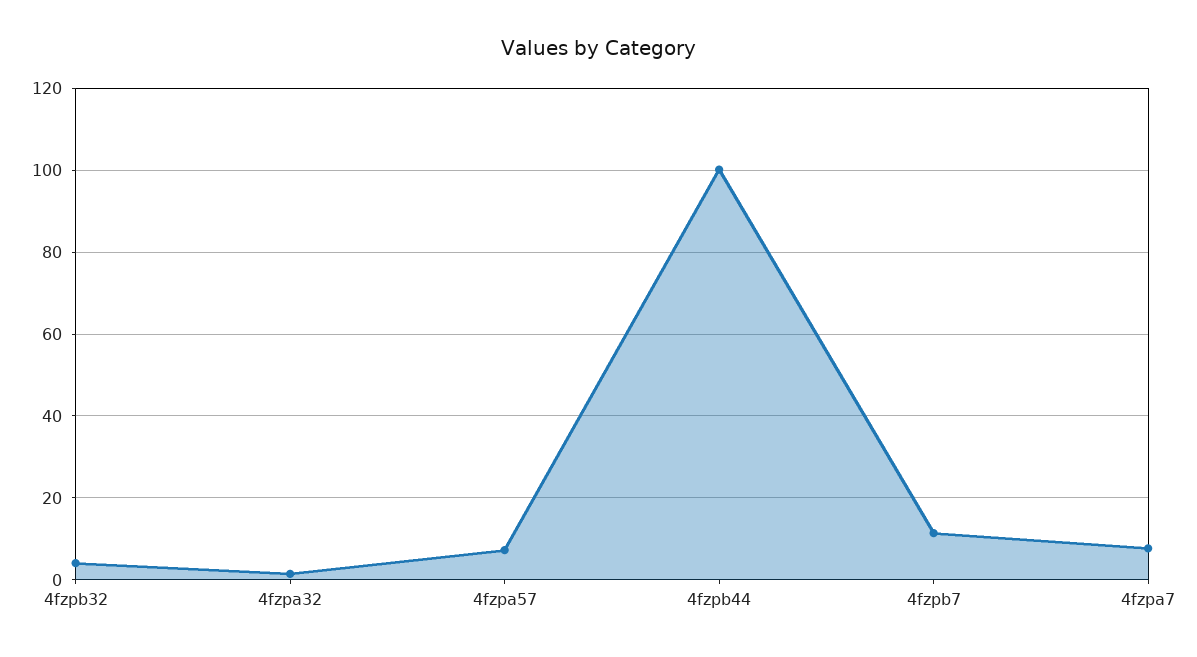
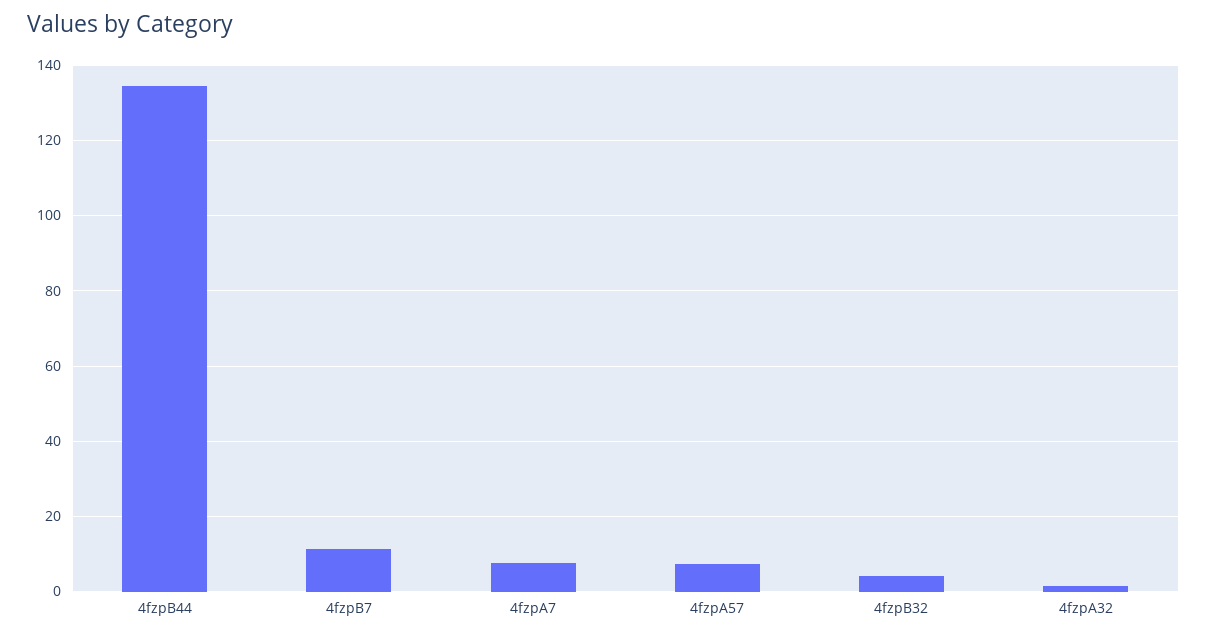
  {
    "4fzpb32": 4,
    "4fzpa32": 2,
    "4fzpa57": 8,
-   "4fzpb44": 100,
+   "4fzpb44": 134,
    "4fzpb7": 12,
    "4fzpa7": 8
  }

